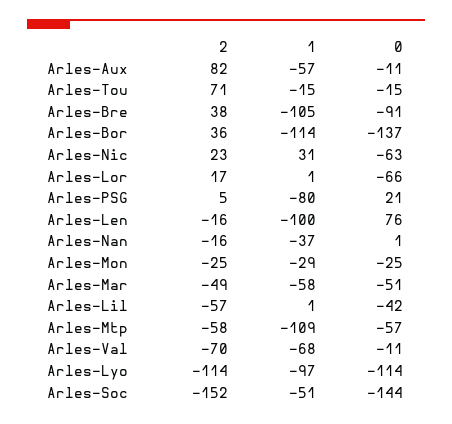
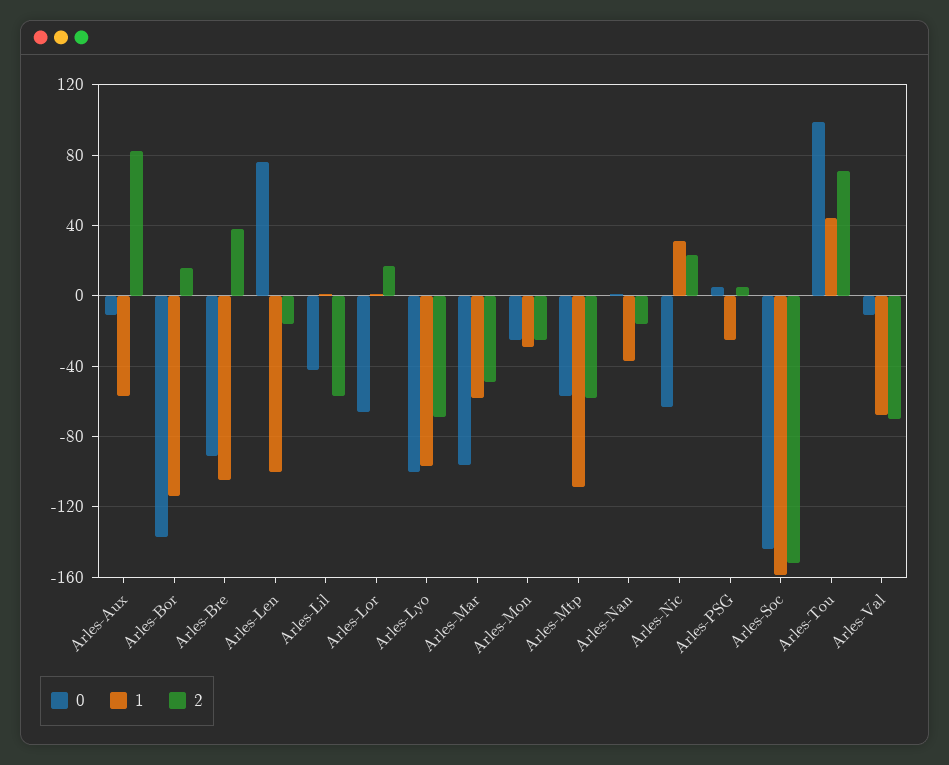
  {
    "2": {
      "Arles-Aux": 82,
      "Arles-Tou": 71,
      "Arles-Bre": 38,
-     "Arles-Bor": 36,
+     "Arles-Bor": 15,
      "Arles-Nic": 23,
      "Arles-Lor": 17,
      "Arles-PSG": 5,
      "Arles-Len": -16,
      "Arles-Nan": -16,
      "Arles-Mon": -25,
      "Arles-Mar": -49,
      "Arles-Lil": -57,
      "Arles-Mtp": -58,
      "Arles-Val": -70,
-     "Arles-Lyo": -114,
+     "Arles-Lyo": -70,
      "Arles-Soc": -152
    },
    "1": {
      "Arles-Aux": -57,
-     "Arles-Tou": -15,
+     "Arles-Tou": 45,
      "Arles-Bre": -105,
      "Arles-Bor": -114,
      "Arles-Nic": 31,
      "Arles-Lor": 1,
-     "Arles-PSG": -80,
+     "Arles-PSG": -25,
      "Arles-Len": -100,
      "Arles-Nan": -37,
      "Arles-Mon": -29,
      "Arles-Mar": -58,
      "Arles-Lil": 1,
      "Arles-Mtp": -109,
      "Arles-Val": -68,
      "Arles-Lyo": -97,
-     "Arles-Soc": -51
+     "Arles-Soc": -160
    },
    "0": {
      "Arles-Aux": -11,
-     "Arles-Tou": -15,
+     "Arles-Tou": 100,
      "Arles-Bre": -91,
      "Arles-Bor": -137,
      "Arles-Nic": -63,
      "Arles-Lor": -66,
-     "Arles-PSG": 21,
+     "Arles-PSG": 5,
      "Arles-Len": 76,
      "Arles-Nan": 1,
      "Arles-Mon": -25,
-     "Arles-Mar": -51,
+     "Arles-Mar": -95,
      "Arles-Lil": -42,
      "Arles-Mtp": -57,
      "Arles-Val": -11,
-     "Arles-Lyo": -114,
+     "Arles-Lyo": -100,
      "Arles-Soc": -144
    }
  }

